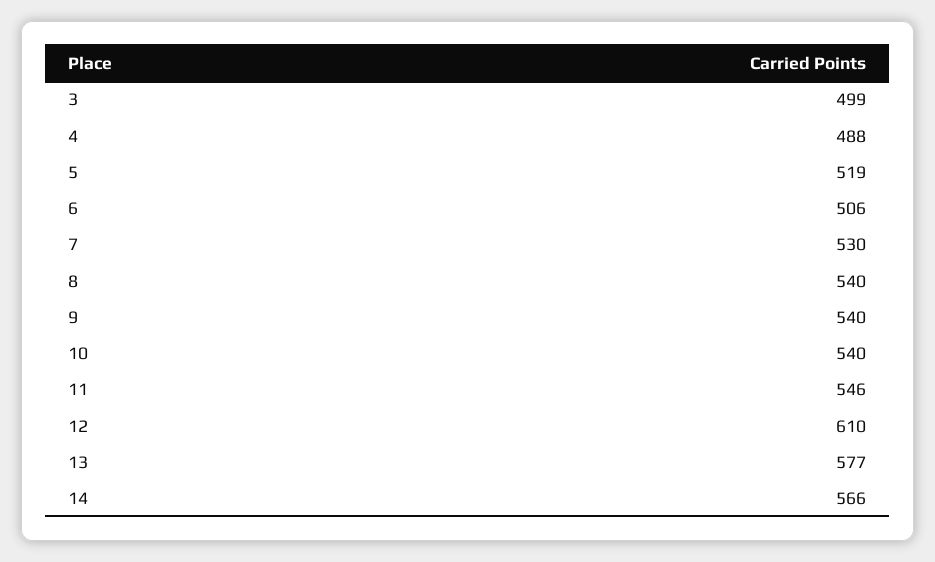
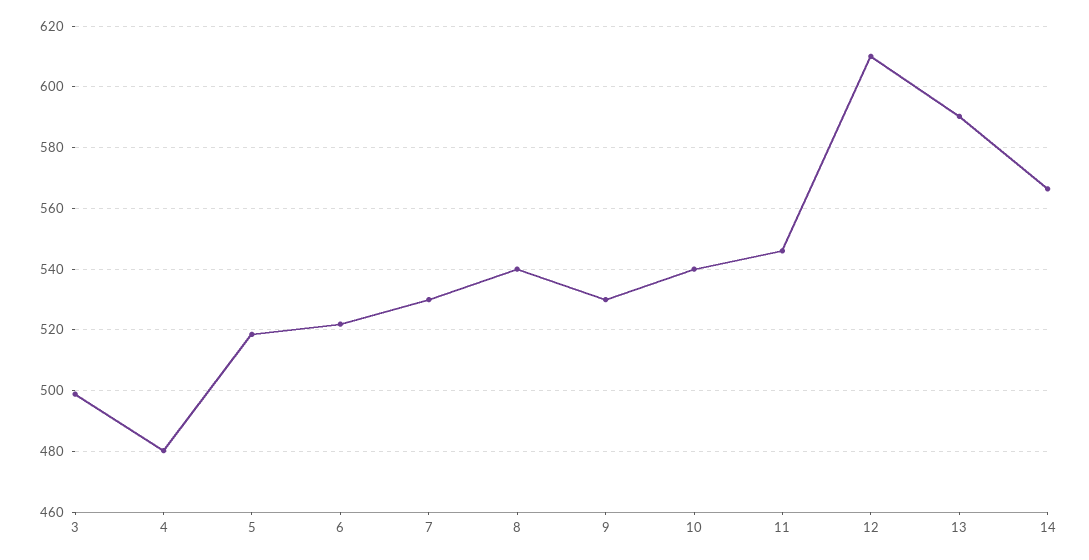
  {
    "3": 499,
-   "4": 488,
+   "4": 480,
    "5": 519,
-   "6": 506,
+   "6": 522,
    "7": 530,
    "8": 540,
-   "9": 540,
+   "9": 530,
    "10": 540,
    "11": 546,
    "12": 610,
-   "13": 577,
+   "13": 590,
    "14": 566
  }

